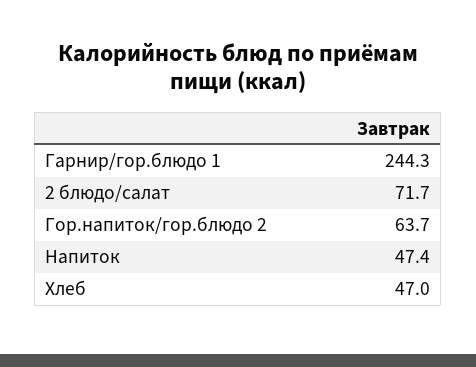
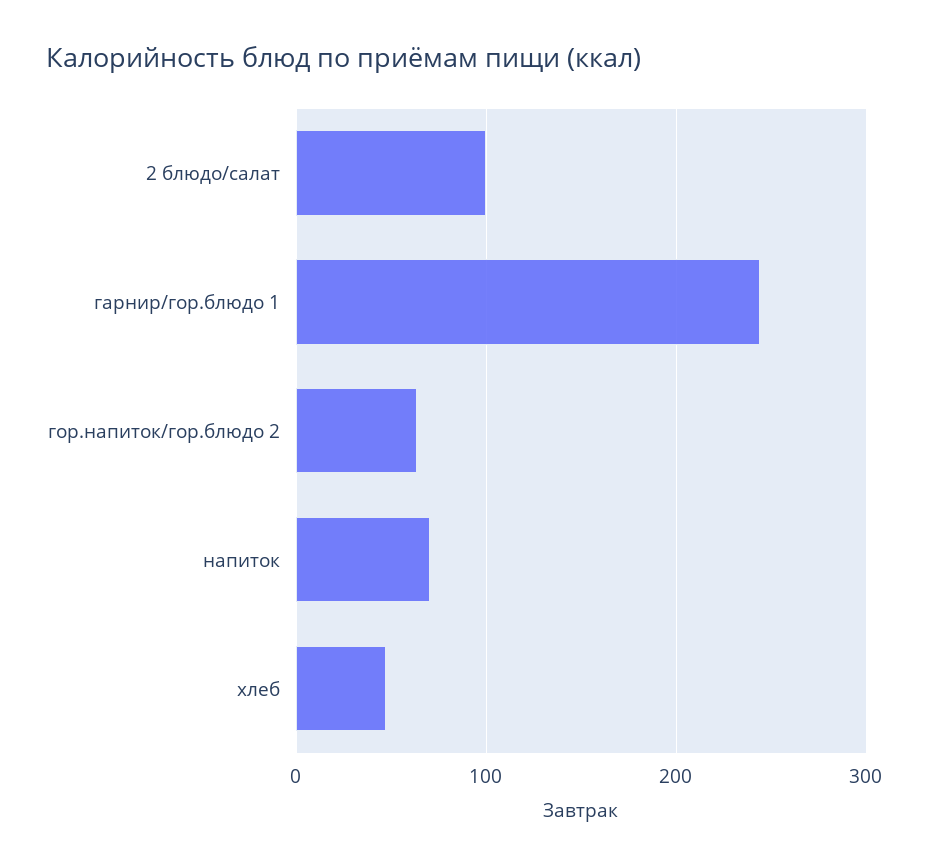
  {
    "Гарнир/гор.блюдо 1": 244.3,
-   "2 блюдо/салат": 71.7,
+   "2 блюдо/салат": 100,
    "Гор.напиток/гор.блюдо 2": 63.7,
-   "Напиток": 47.4,
+   "Напиток": 70,
    "Хлеб": 47
  }

